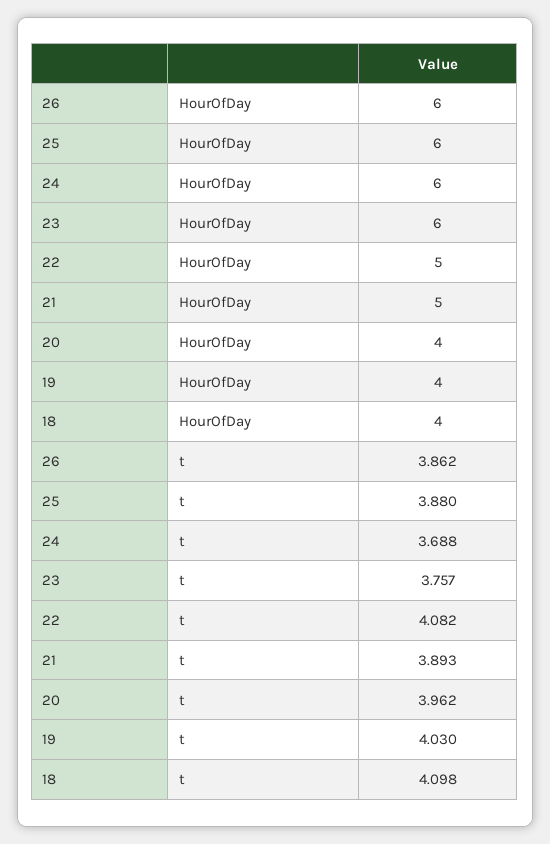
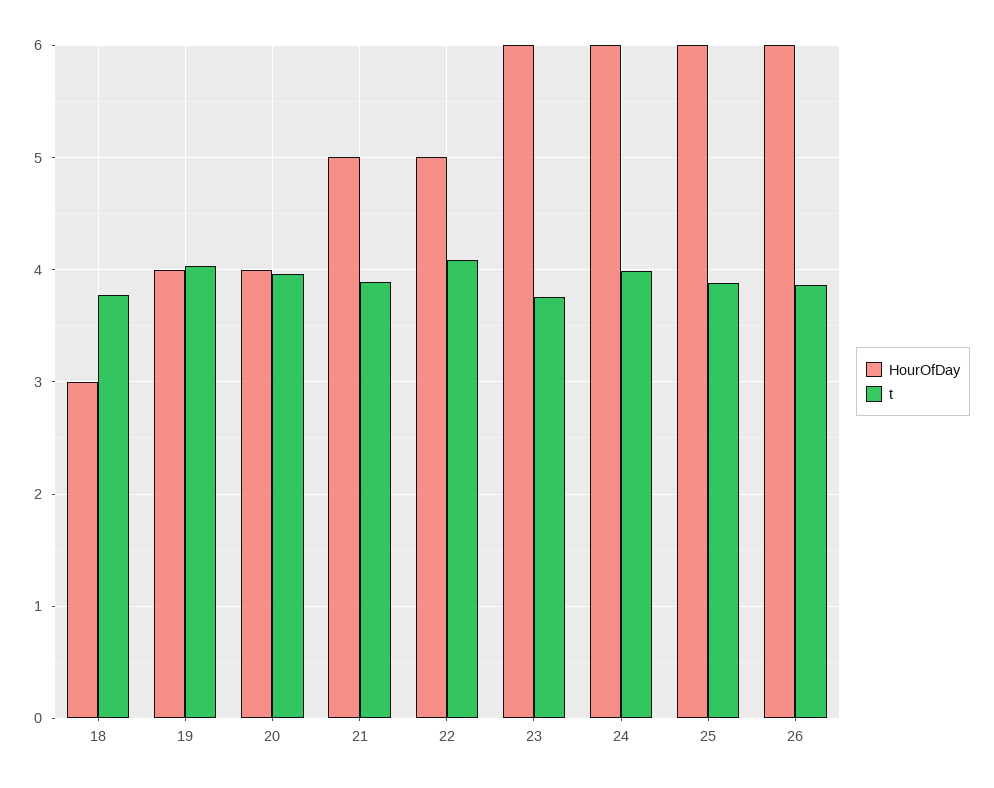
  {
    "HourOfDay": {
      "26": 6,
      "25": 6,
      "24": 6,
      "23": 6,
      "22": 5,
      "21": 5,
      "20": 4,
      "19": 4,
-     "18": 4
+     "18": 3
    },
    "t": {
      "26": 3.862,
      "25": 3.88,
-     "24": 3.688,
+     "24": 4,
      "23": 3.757,
      "22": 4.082,
      "21": 3.893,
      "20": 3.962,
      "19": 4.03,
-     "18": 4.098
+     "18": 3.8
    }
  }

